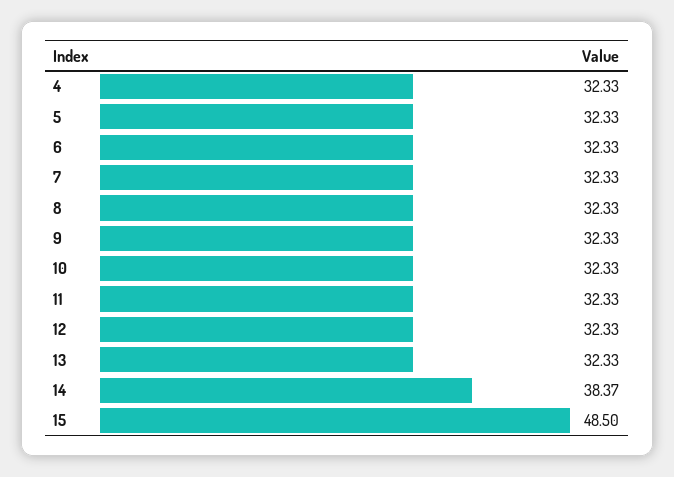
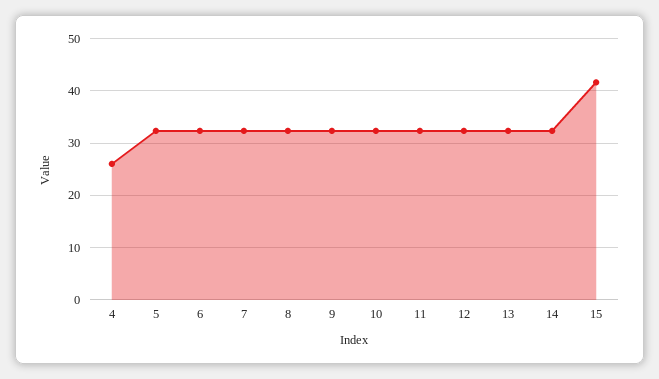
  {
-   "4": 32.33,
+   "4": 26,
    "5": 32.33,
    "6": 32.33,
    "7": 32.33,
    "8": 32.33,
    "9": 32.33,
    "10": 32.33,
    "11": 32.33,
    "12": 32.33,
    "13": 32.33,
-   "14": 38.37,
+   "14": 32,
-   "15": 48.5
+   "15": 42
  }

